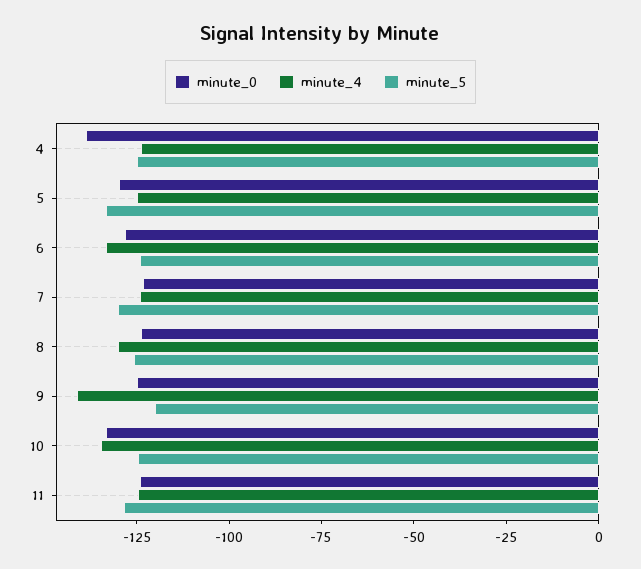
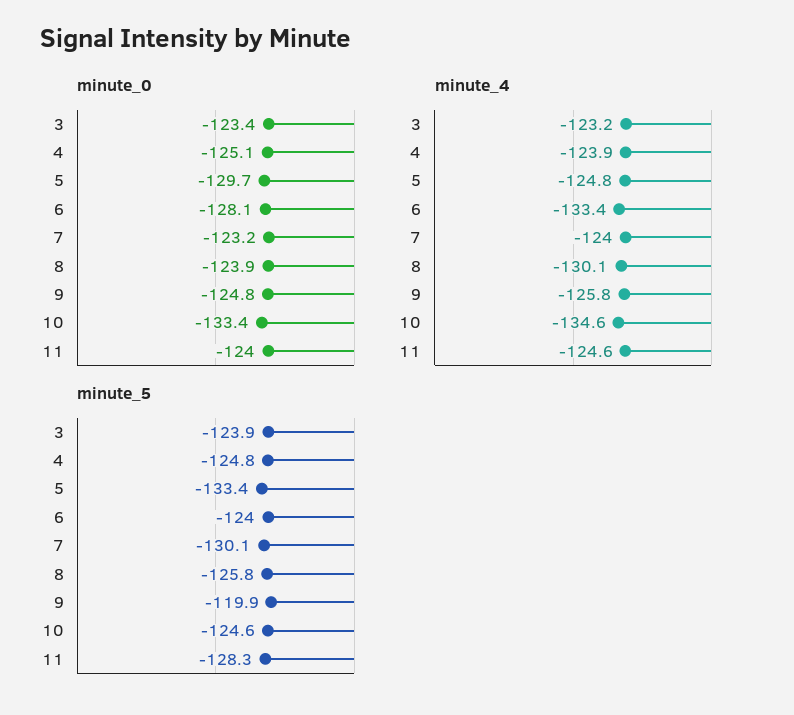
  {
    "minute_0": {
-     "4": -140,
+     "4": -125.1,
      "5": -129.7,
      "6": -128.1,
      "7": -123.2,
      "8": -123.9,
      "9": -124.8,
      "10": -133.4,
-     "11": -124
+     "11": -124,
+     "3": -123.4
    },
    "minute_4": {
      "4": -123.9,
      "5": -124.8,
      "6": -133.4,
      "7": -124,
      "8": -130.1,
-     "9": -140,
+     "9": -125.8,
      "10": -134.6,
-     "11": -124.6
+     "11": -124.6,
+     "3": -123.2
    },
    "minute_5": {
      "4": -124.8,
      "5": -133.4,
      "6": -124,
      "7": -130.1,
      "8": -125.8,
      "9": -119.9,
      "10": -124.6,
-     "11": -128.3
+     "11": -128.3,
+     "3": -123.9
    }
  }

